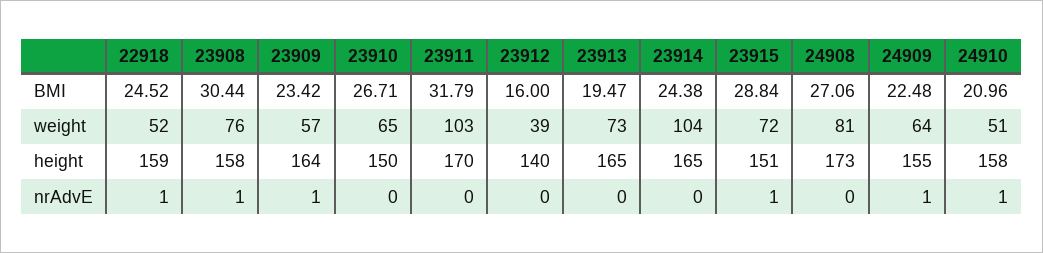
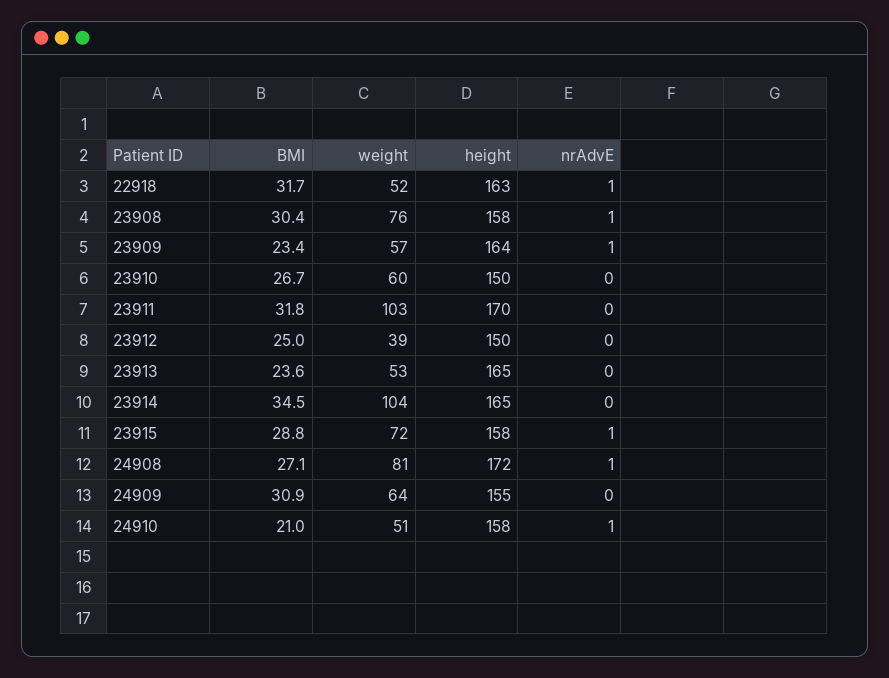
  {
    "22918": {
-     "BMI": 24.52,
+     "BMI": 31.7,
      "weight": 52,
-     "height": 159,
+     "height": 163,
      "nrAdvE": 1
    },
    "23908": {
      "BMI": 30.44,
      "weight": 76,
      "height": 158,
      "nrAdvE": 1
    },
    "23909": {
      "BMI": 23.42,
      "weight": 57,
      "height": 164,
      "nrAdvE": 1
    },
    "23910": {
      "BMI": 26.71,
-     "weight": 65,
+     "weight": 60,
      "height": 150,
      "nrAdvE": 0
    },
    "23911": {
      "BMI": 31.79,
      "weight": 103,
      "height": 170,
      "nrAdvE": 0
    },
    "23912": {
-     "BMI": 16,
+     "BMI": 25,
      "weight": 39,
-     "height": 140,
+     "height": 150,
      "nrAdvE": 0
    },
    "23913": {
-     "BMI": 19.47,
+     "BMI": 23.6,
-     "weight": 73,
+     "weight": 53,
      "height": 165,
      "nrAdvE": 0
    },
    "23914": {
-     "BMI": 24.38,
+     "BMI": 34.5,
      "weight": 104,
      "height": 165,
      "nrAdvE": 0
    },
    "23915": {
      "BMI": 28.84,
      "weight": 72,
-     "height": 151,
+     "height": 158,
      "nrAdvE": 1
    },
    "24908": {
      "BMI": 27.06,
      "weight": 81,
-     "height": 173,
+     "height": 172,
-     "nrAdvE": 0
+     "nrAdvE": 1
    },
    "24909": {
-     "BMI": 22.48,
+     "BMI": 30.9,
      "weight": 64,
      "height": 155,
-     "nrAdvE": 1
+     "nrAdvE": 0
    },
    "24910": {
      "BMI": 20.96,
      "weight": 51,
      "height": 158,
      "nrAdvE": 1
    }
  }

